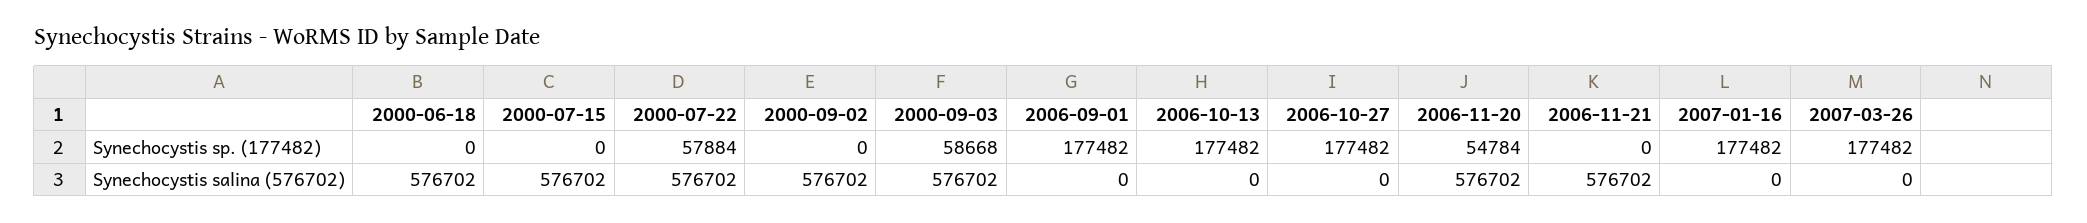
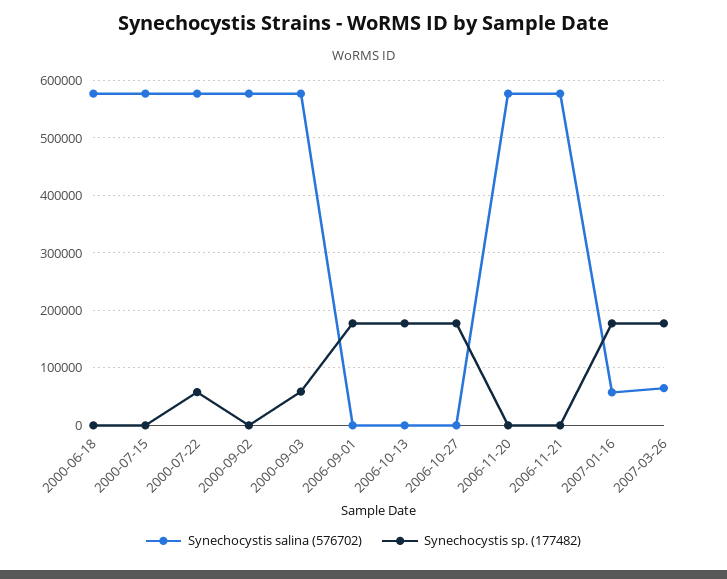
  {
    "Synechocystis sp. (177482)": {
      "2000-06-18": 0,
      "2000-07-15": 0,
      "2000-07-22": 57884,
      "2000-09-02": 0,
      "2000-09-03": 58668,
      "2006-09-01": 177482,
      "2006-10-13": 177482,
      "2006-10-27": 177482,
-     "2006-11-20": 54784,
+     "2006-11-20": 0,
      "2006-11-21": 0,
      "2007-01-16": 177482,
      "2007-03-26": 177482
    },
    "Synechocystis salina (576702)": {
      "2000-06-18": 576702,
      "2000-07-15": 576702,
      "2000-07-22": 576702,
      "2000-09-02": 576702,
      "2000-09-03": 576702,
      "2006-09-01": 0,
      "2006-10-13": 0,
      "2006-10-27": 0,
      "2006-11-20": 576702,
      "2006-11-21": 576702,
-     "2007-01-16": 0,
+     "2007-01-16": 60000,
-     "2007-03-26": 0
+     "2007-03-26": 60000
    }
  }

